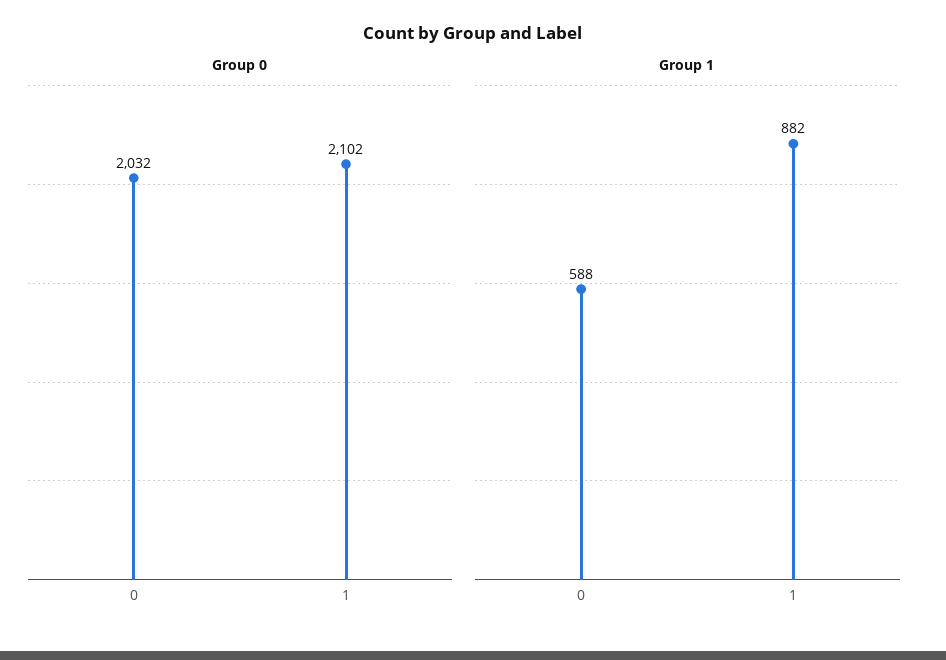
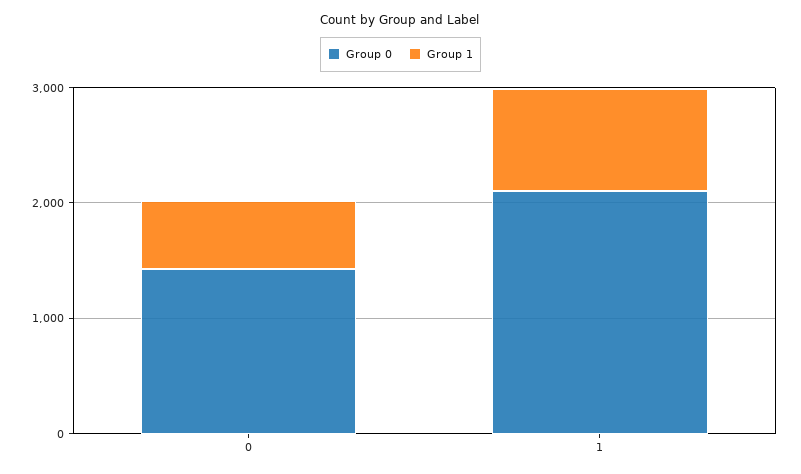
  {
    "Group 0": {
-     "0": 2032,
+     "0": 1400,
      "1": 2102
    },
    "Group 1": {
      "0": 588,
      "1": 882
    }
  }

